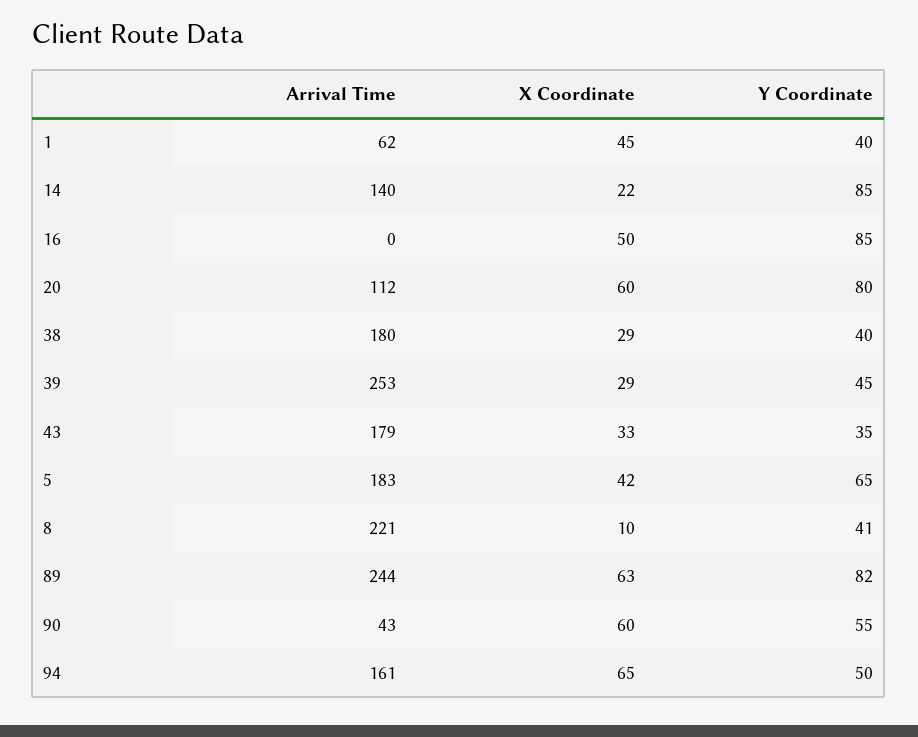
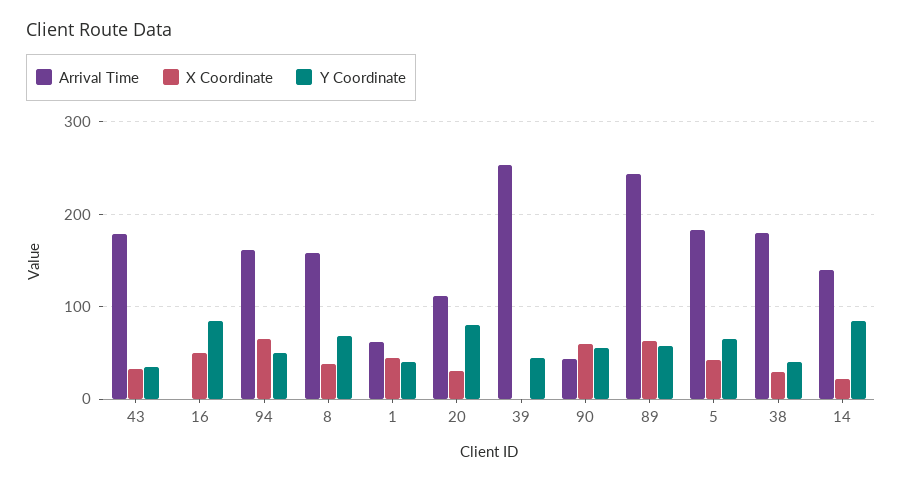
  {
    "Arrival Time": {
      "1": 62,
      "14": 140,
      "16": 0,
      "20": 112,
      "38": 180,
      "39": 253,
      "43": 179,
      "5": 183,
-     "8": 221,
+     "8": 160,
      "89": 244,
      "90": 43,
      "94": 161
    },
    "X Coordinate": {
      "1": 45,
      "14": 22,
      "16": 50,
-     "20": 60,
+     "20": 30,
      "38": 29,
-     "39": 29,
+     "39": 0,
      "43": 33,
      "5": 42,
-     "8": 10,
+     "8": 40,
      "89": 63,
      "90": 60,
      "94": 65
    },
    "Y Coordinate": {
      "1": 40,
      "14": 85,
      "16": 85,
      "20": 80,
      "38": 40,
      "39": 45,
      "43": 35,
      "5": 65,
-     "8": 41,
+     "8": 70,
-     "89": 82,
+     "89": 60,
      "90": 55,
      "94": 50
    }
  }

